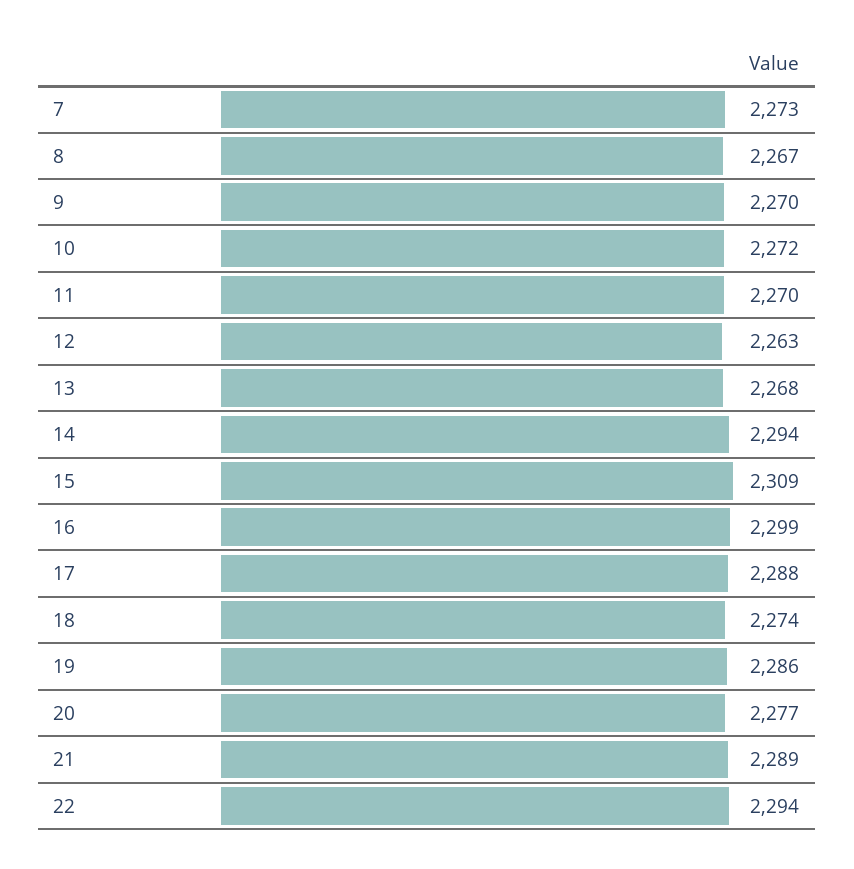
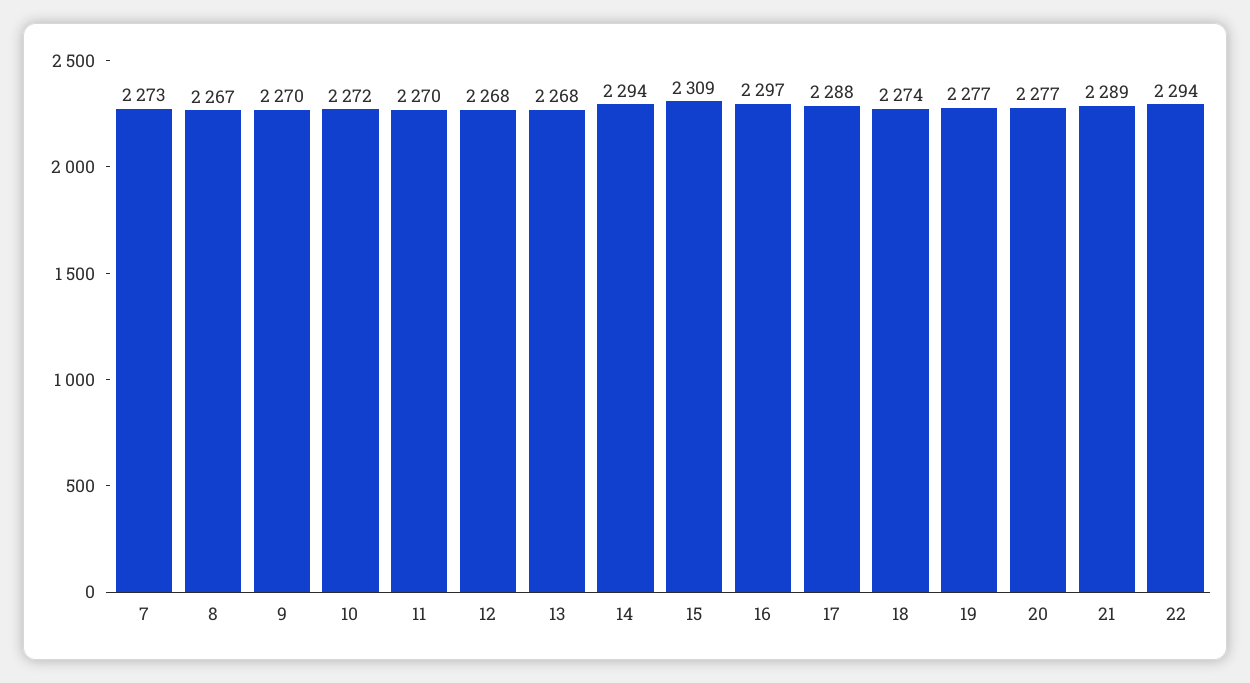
  {
    "7": 2273,
    "8": 2267,
    "9": 2270,
    "10": 2272,
    "11": 2270,
-   "12": 2263,
+   "12": 2268,
    "13": 2268,
    "14": 2294,
    "15": 2309,
-   "16": 2299,
+   "16": 2297,
    "17": 2288,
    "18": 2274,
-   "19": 2286,
+   "19": 2277,
    "20": 2277,
    "21": 2289,
    "22": 2294
  }

